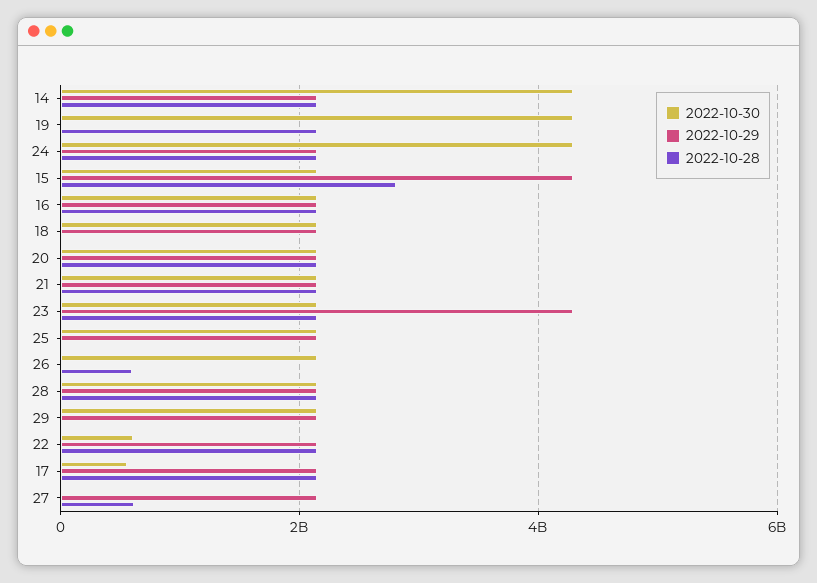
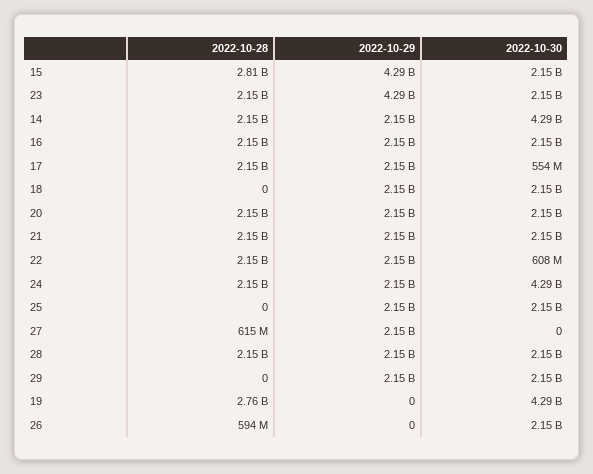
  {
    "2022-10-30": {
      "14": 4290000000,
      "19": 4290000000,
      "24": 4290000000,
      "15": 2150000000,
      "16": 2150000000,
      "18": 2150000000,
      "20": 2150000000,
      "21": 2150000000,
      "23": 2150000000,
      "25": 2150000000,
      "26": 2150000000,
      "28": 2150000000,
      "29": 2150000000,
      "22": 608000000,
      "17": 554000000,
      "27": 0
    },
    "2022-10-29": {
      "14": 2150000000,
      "19": 0,
      "24": 2150000000,
      "15": 4290000000,
      "16": 2150000000,
      "18": 2150000000,
      "20": 2150000000,
      "21": 2150000000,
      "23": 4290000000,
      "25": 2150000000,
      "26": 0,
      "28": 2150000000,
      "29": 2150000000,
      "22": 2150000000,
      "17": 2150000000,
      "27": 2150000000
    },
    "2022-10-28": {
      "14": 2150000000,
-     "19": 2200000000,
+     "19": 2760000000,
      "24": 2150000000,
      "15": 2810000000,
      "16": 2150000000,
      "18": 0,
      "20": 2150000000,
      "21": 2150000000,
      "23": 2150000000,
      "25": 0,
      "26": 594000000,
      "28": 2150000000,
      "29": 0,
      "22": 2150000000,
      "17": 2150000000,
      "27": 615000000
    }
  }

